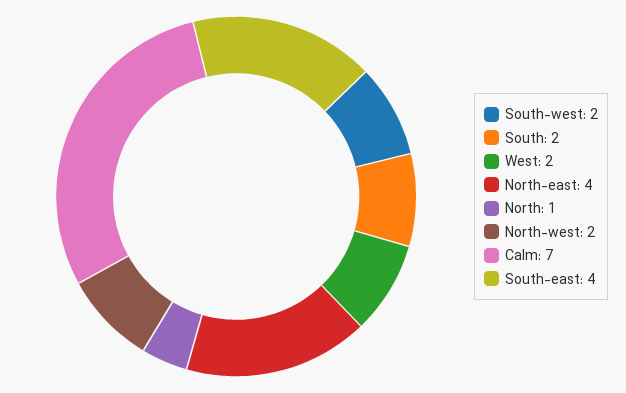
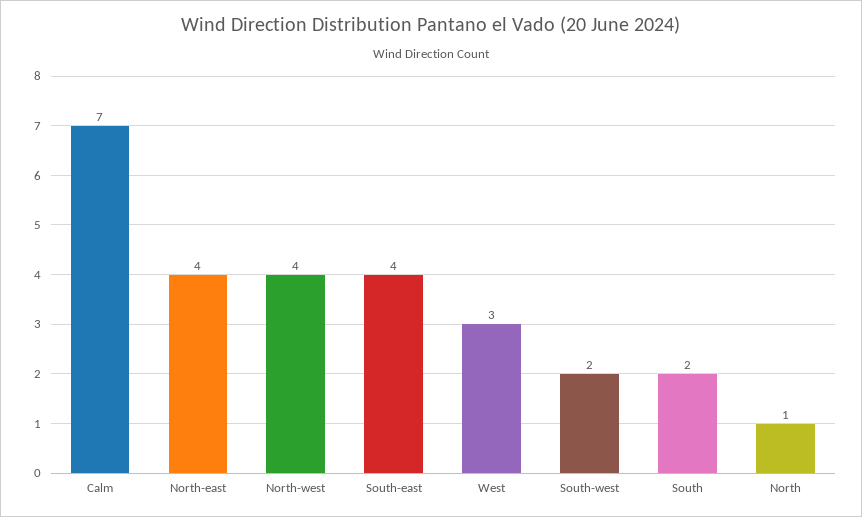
  {
    "South-west": 2,
    "South": 2,
-   "West": 2,
+   "West": 3,
    "North-east": 4,
    "North": 1,
-   "North-west": 2,
+   "North-west": 4,
    "Calm": 7,
    "South-east": 4
  }

